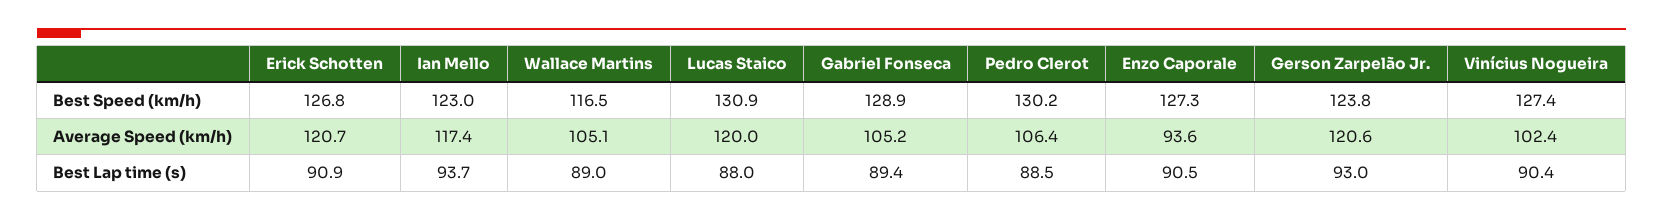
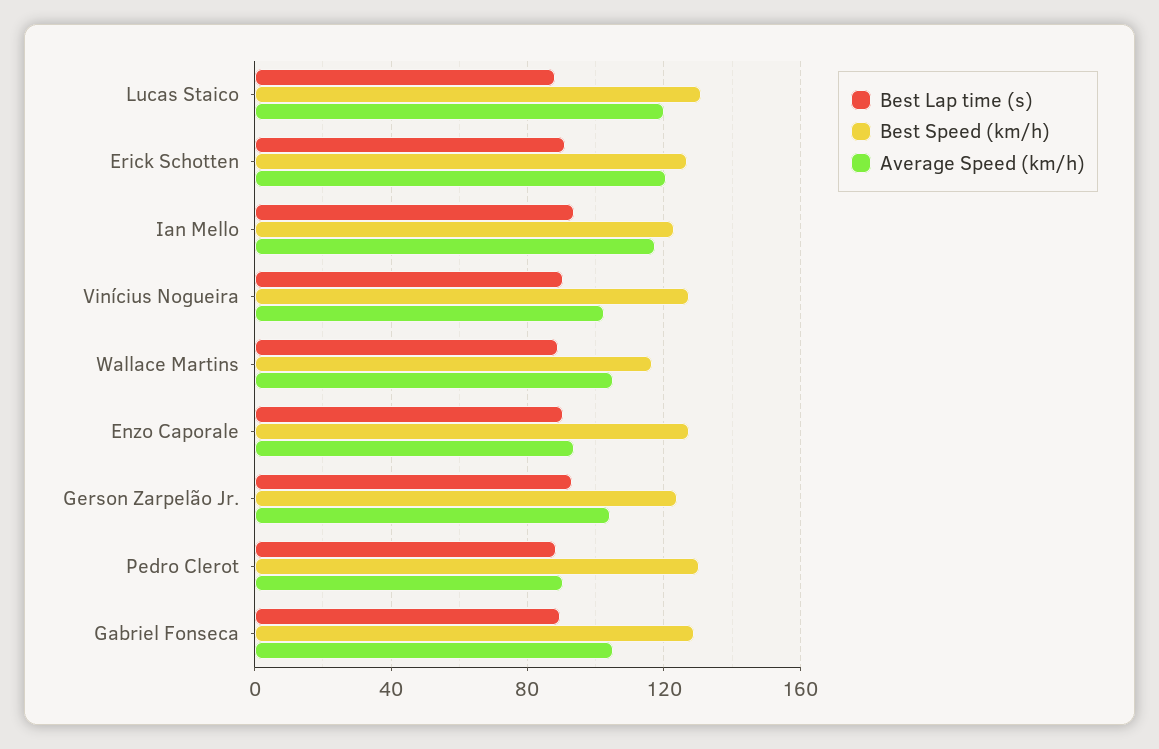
  {
    "Best Speed (km/h)": {
      "Erick Schotten": 126.8,
      "Ian Mello": 123,
      "Wallace Martins": 116.5,
      "Lucas Staico": 130.9,
      "Gabriel Fonseca": 128.9,
      "Pedro Clerot": 130.2,
      "Enzo Caporale": 127.3,
      "Gerson Zarpelão Jr.": 123.8,
      "Vinícius Nogueira": 127.4
    },
    "Average Speed (km/h)": {
      "Erick Schotten": 120.7,
      "Ian Mello": 117.4,
      "Wallace Martins": 105.1,
      "Lucas Staico": 120,
      "Gabriel Fonseca": 105.2,
-     "Pedro Clerot": 106.4,
+     "Pedro Clerot": 90,
      "Enzo Caporale": 93.6,
-     "Gerson Zarpelão Jr.": 120.6,
+     "Gerson Zarpelão Jr.": 105,
      "Vinícius Nogueira": 102.4
    },
    "Best Lap time (s)": {
      "Erick Schotten": 90.9,
      "Ian Mello": 93.7,
      "Wallace Martins": 89,
      "Lucas Staico": 88,
      "Gabriel Fonseca": 89.4,
      "Pedro Clerot": 88.5,
      "Enzo Caporale": 90.5,
      "Gerson Zarpelão Jr.": 93,
      "Vinícius Nogueira": 90.4
    }
  }

